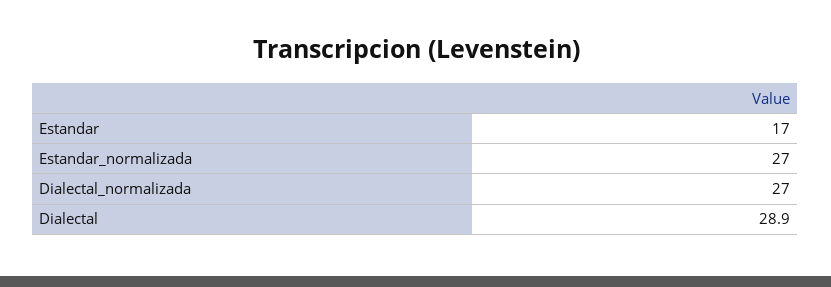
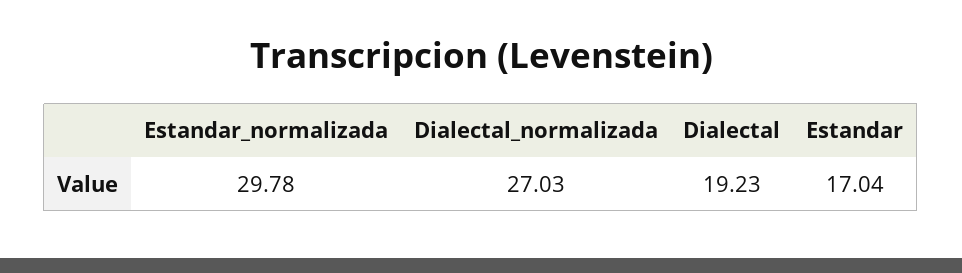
  {
    "Estandar": 17.04,
-   "Estandar_normalizada": 27,
+   "Estandar_normalizada": 29.78,
    "Dialectal_normalizada": 27.03,
-   "Dialectal": 28.9
+   "Dialectal": 19.23
  }

